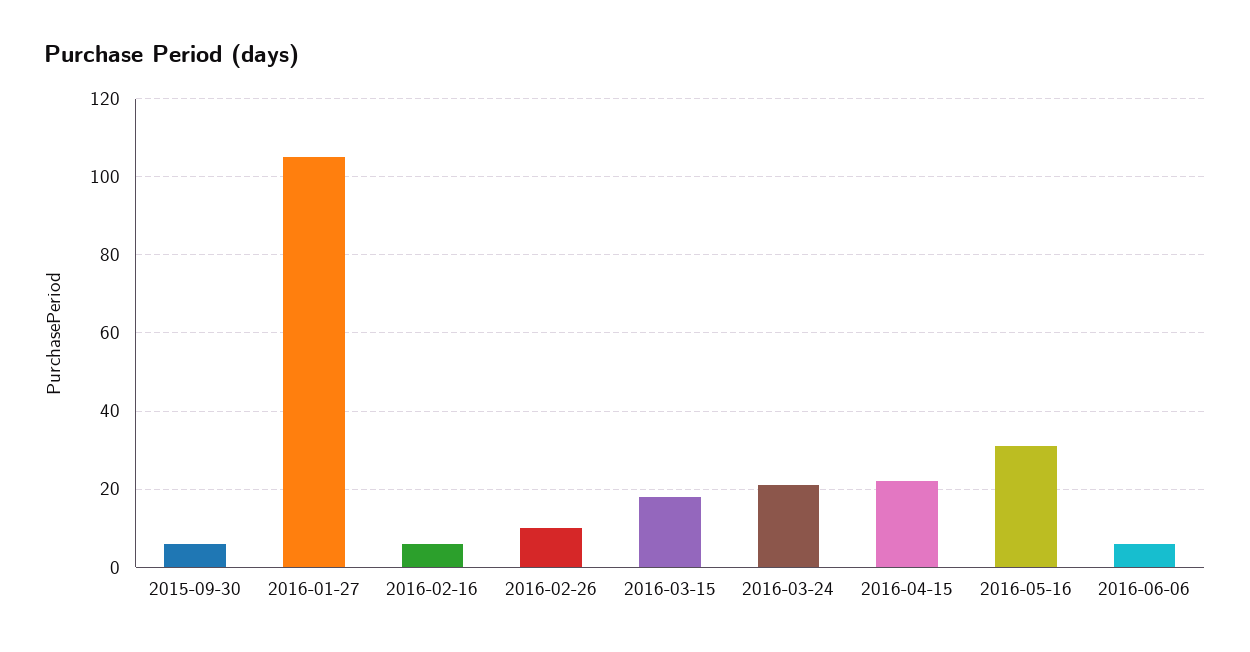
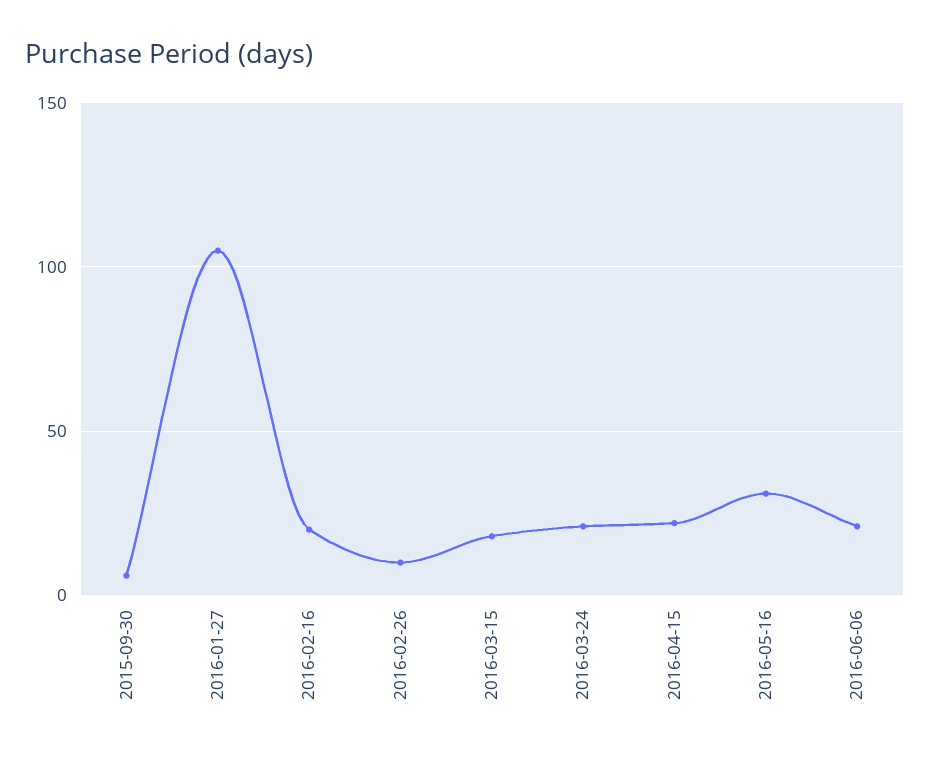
  {
    "2015-09-30": 5,
    "2016-01-27": 105,
-   "2016-02-16": 5,
+   "2016-02-16": 20,
    "2016-02-26": 10,
    "2016-03-15": 20,
    "2016-03-24": 20,
    "2016-04-15": 20,
    "2016-05-16": 30,
-   "2016-06-06": 5
+   "2016-06-06": 20
  }

